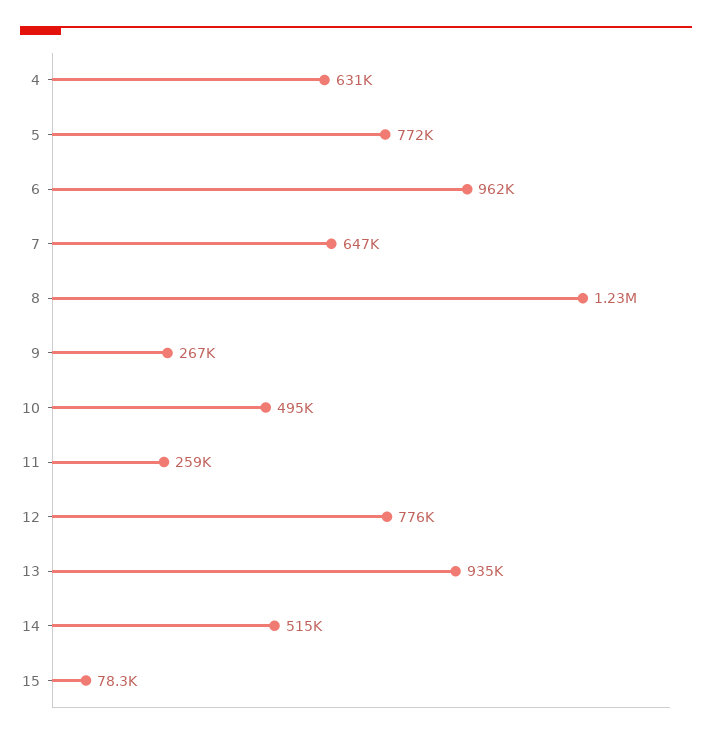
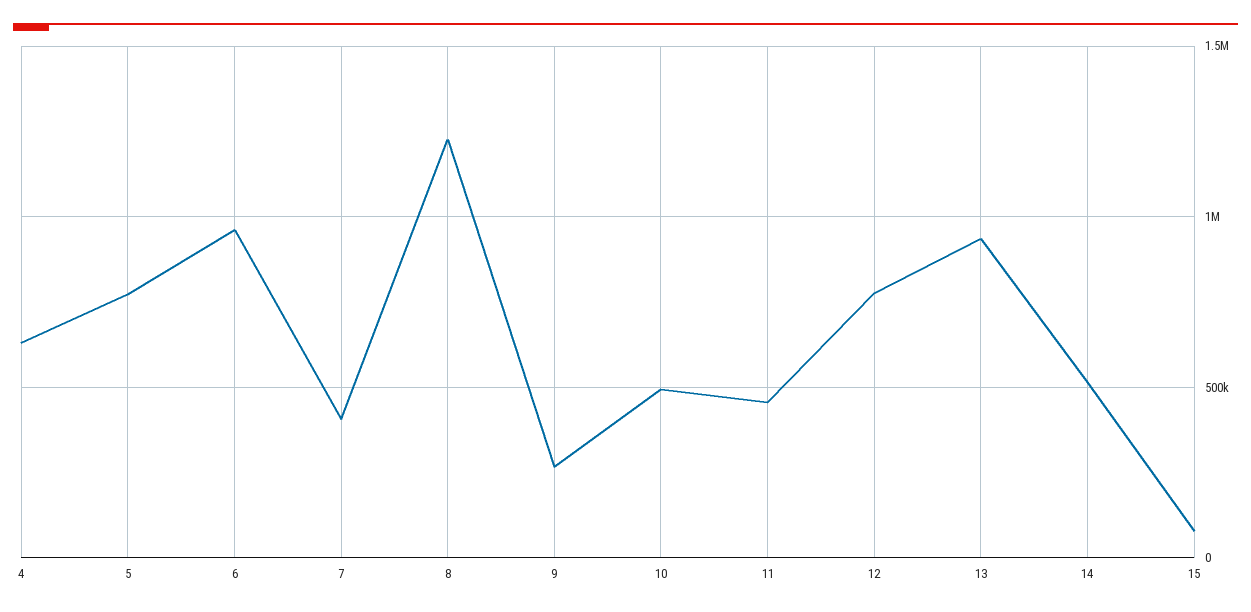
  {
    "4": 631000,
    "5": 772000,
    "6": 962000,
-   "7": 647000,
+   "7": 400000,
    "8": 1230000,
    "9": 267000,
    "10": 495000,
-   "11": 259000,
+   "11": 450000,
    "12": 776000,
    "13": 935000,
    "14": 515000,
    "15": 78300
  }

